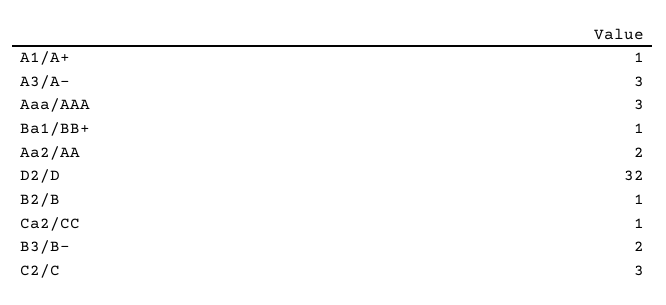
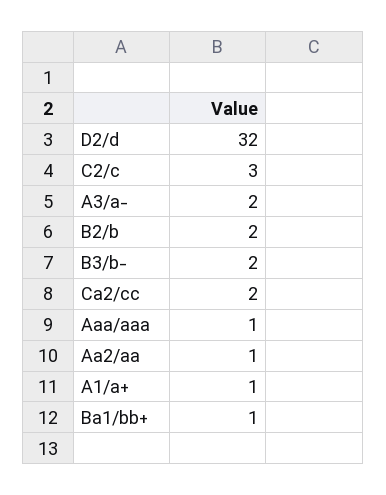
  {
    "A1/A+": 1,
-   "A3/A-": 3,
+   "A3/A-": 2,
-   "Aaa/AAA": 3,
+   "Aaa/AAA": 1,
    "Ba1/BB+": 1,
-   "Aa2/AA": 2,
+   "Aa2/AA": 1,
    "D2/D": 32,
-   "B2/B": 1,
+   "B2/B": 2,
-   "Ca2/CC": 1,
+   "Ca2/CC": 2,
    "B3/B-": 2,
    "C2/C": 3
  }

